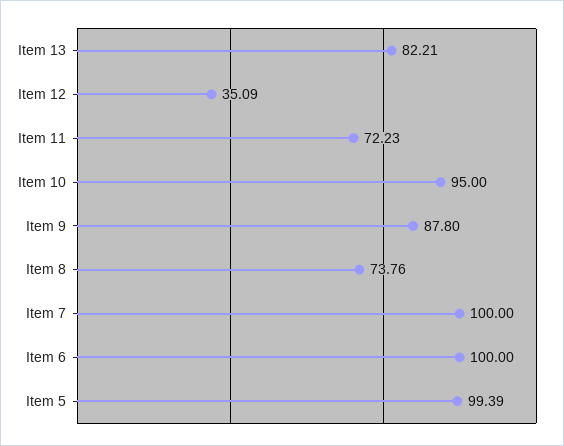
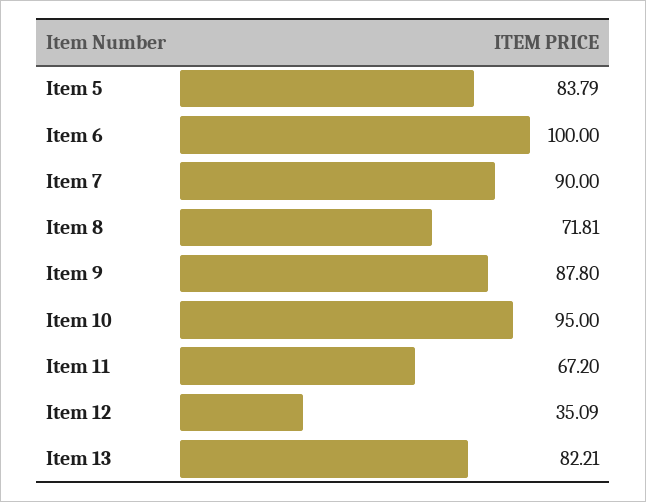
  {
    "Item 13": 82.21,
    "Item 12": 35.09,
-   "Item 11": 72.23,
+   "Item 11": 67.2,
    "Item 10": 95,
    "Item 9": 87.8,
-   "Item 8": 73.76,
+   "Item 8": 71.81,
-   "Item 7": 100,
+   "Item 7": 90,
    "Item 6": 100,
-   "Item 5": 99.39
+   "Item 5": 83.79
  }

